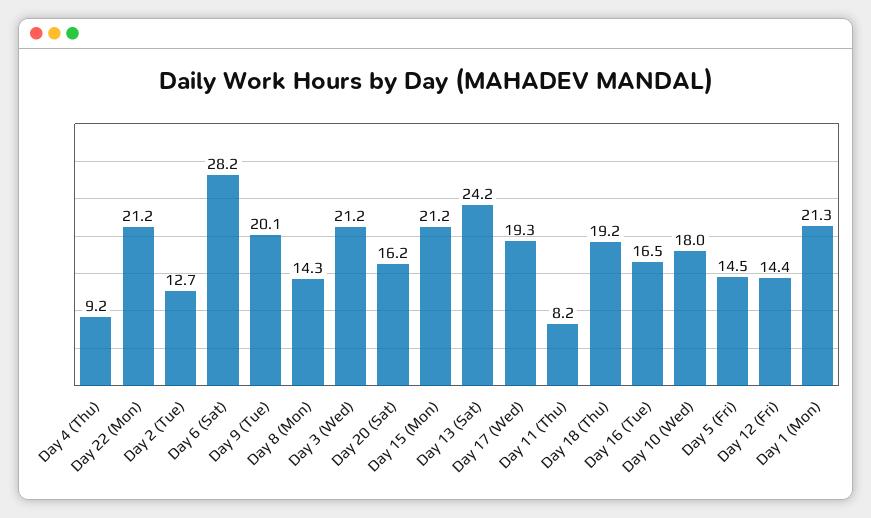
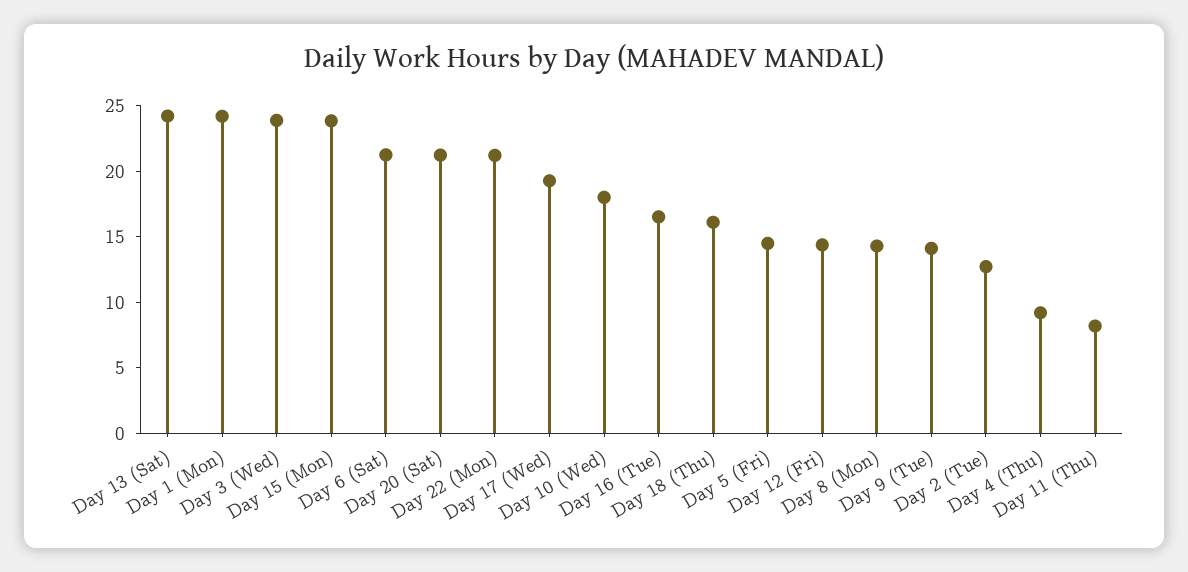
  {
    "Day 4 (Thu)": 9.2,
    "Day 22 (Mon)": 21.2,
    "Day 2 (Tue)": 12.7,
-   "Day 6 (Sat)": 28.2,
+   "Day 6 (Sat)": 21,
-   "Day 9 (Tue)": 20.1,
+   "Day 9 (Tue)": 14,
    "Day 8 (Mon)": 14.3,
-   "Day 3 (Wed)": 21.2,
+   "Day 3 (Wed)": 24,
-   "Day 20 (Sat)": 16.2,
+   "Day 20 (Sat)": 21,
-   "Day 15 (Mon)": 21.2,
+   "Day 15 (Mon)": 24,
    "Day 13 (Sat)": 24.2,
    "Day 17 (Wed)": 19.3,
    "Day 11 (Thu)": 8.2,
-   "Day 18 (Thu)": 19.2,
+   "Day 18 (Thu)": 16,
    "Day 16 (Tue)": 16.5,
    "Day 10 (Wed)": 18,
    "Day 5 (Fri)": 14.5,
    "Day 12 (Fri)": 14.4,
-   "Day 1 (Mon)": 21.3
+   "Day 1 (Mon)": 24
  }

